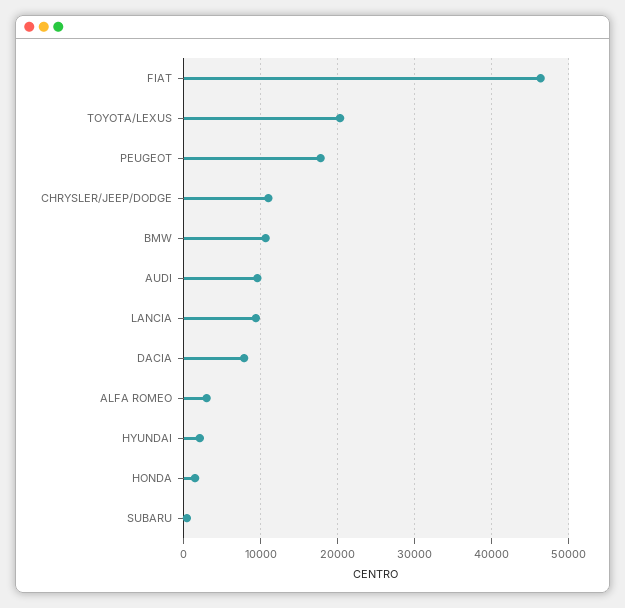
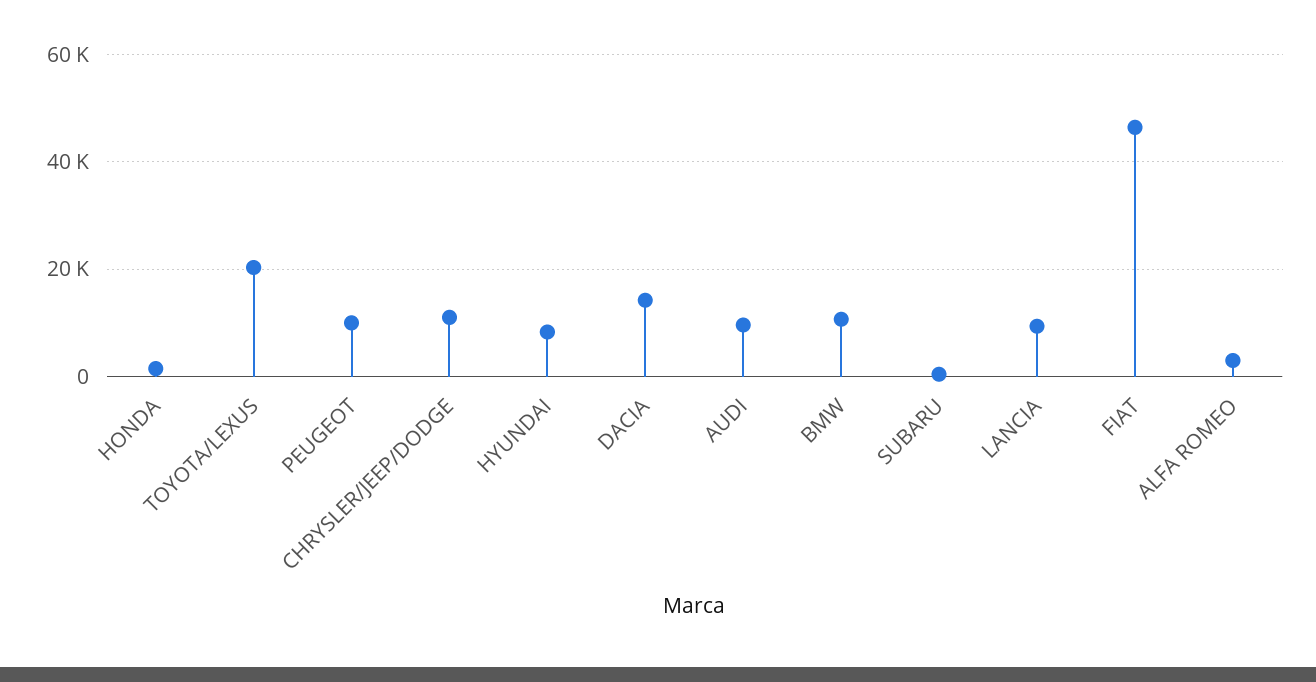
  {
    "FIAT": 46000,
    "TOYOTA/LEXUS": 20000,
-   "PEUGEOT": 18000,
+   "PEUGEOT": 10000,
    "CHRYSLER/JEEP/DODGE": 11000,
    "BMW": 11000,
    "AUDI": 10000,
    "LANCIA": 9000,
-   "DACIA": 8000,
+   "DACIA": 14000,
    "ALFA ROMEO": 3000,
-   "HYUNDAI": 2000,
+   "HYUNDAI": 8000,
    "HONDA": 1000,
    "SUBARU": 0
  }

